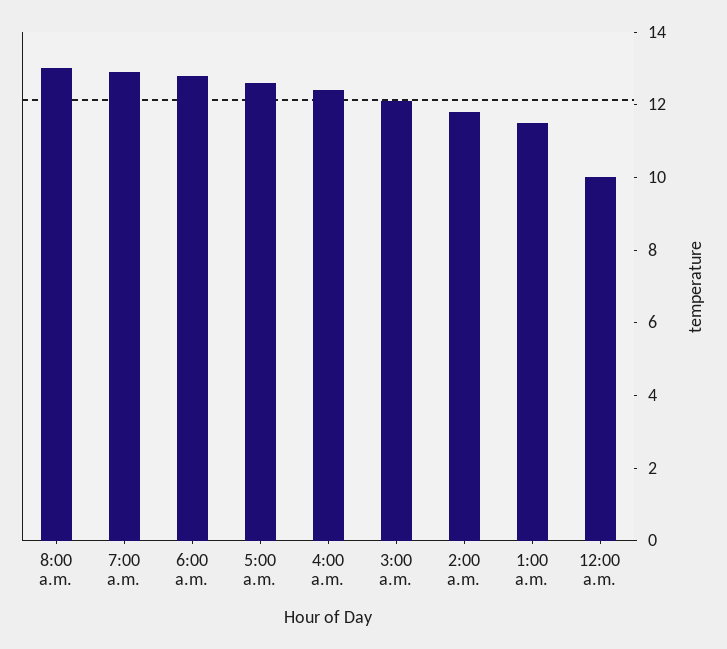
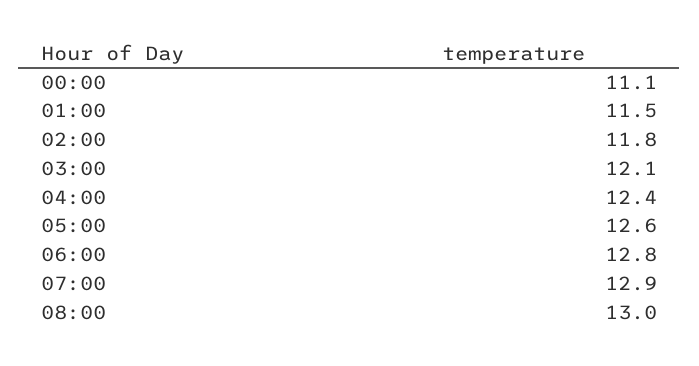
  {
    "8:00 a.m.": 13,
    "7:00 a.m.": 12.9,
    "6:00 a.m.": 12.8,
    "5:00 a.m.": 12.6,
    "4:00 a.m.": 12.4,
    "3:00 a.m.": 12.1,
    "2:00 a.m.": 11.8,
    "1:00 a.m.": 11.5,
-   "12:00 a.m.": 10
+   "12:00 a.m.": 11.1
  }

